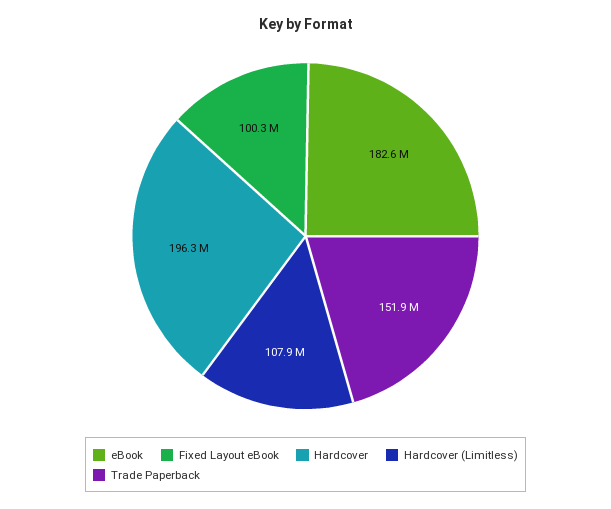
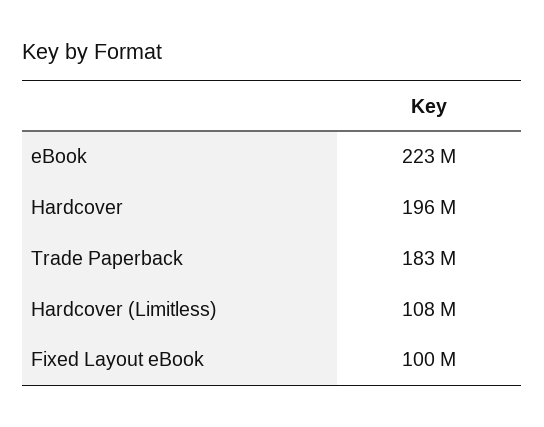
  {
-   "eBook": 182600000,
+   "eBook": 223000000,
    "Fixed Layout eBook": 100300000,
    "Hardcover": 196300000,
    "Hardcover (Limitless)": 107900000,
-   "Trade Paperback": 151900000
+   "Trade Paperback": 183000000
  }

